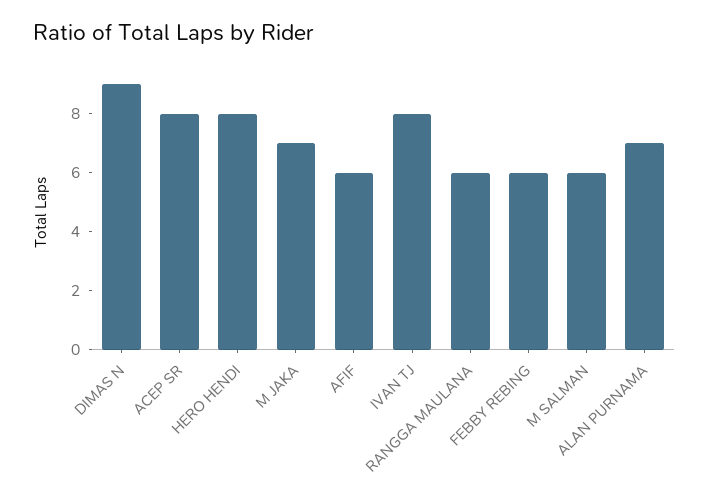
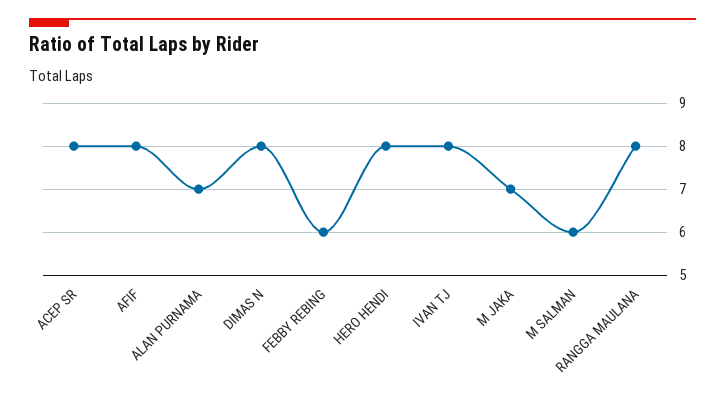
  {
-   "DIMAS N": 9,
+   "DIMAS N": 8,
    "ACEP SR": 8,
    "HERO HENDI": 8,
    "M JAKA": 7,
-   "AFIF": 6,
+   "AFIF": 8,
    "IVAN TJ": 8,
-   "RANGGA MAULANA": 6,
+   "RANGGA MAULANA": 8,
    "FEBBY REBING": 6,
    "M SALMAN": 6,
    "ALAN PURNAMA": 7
  }

